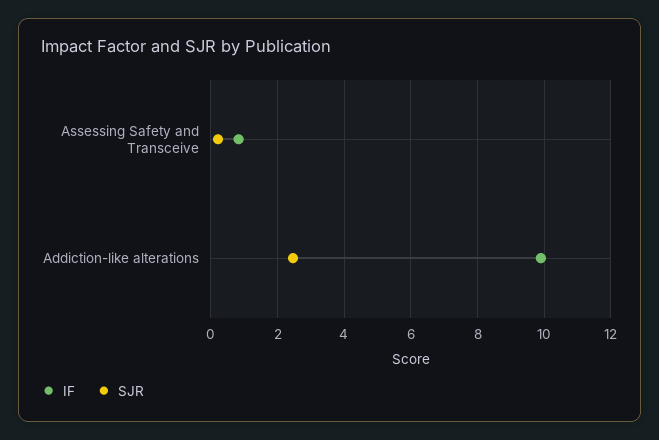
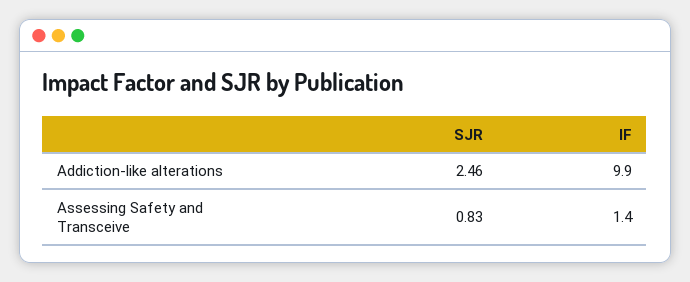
  {
    "IF": {
-     "Assessing Safety and Transceive": 0.8,
+     "Assessing Safety and Transceive": 1.4,
      "Addiction-like alterations": 9.9
    },
    "SJR": {
-     "Assessing Safety and Transceive": 0.2,
+     "Assessing Safety and Transceive": 0.83,
      "Addiction-like alterations": 2.46
    }
  }

